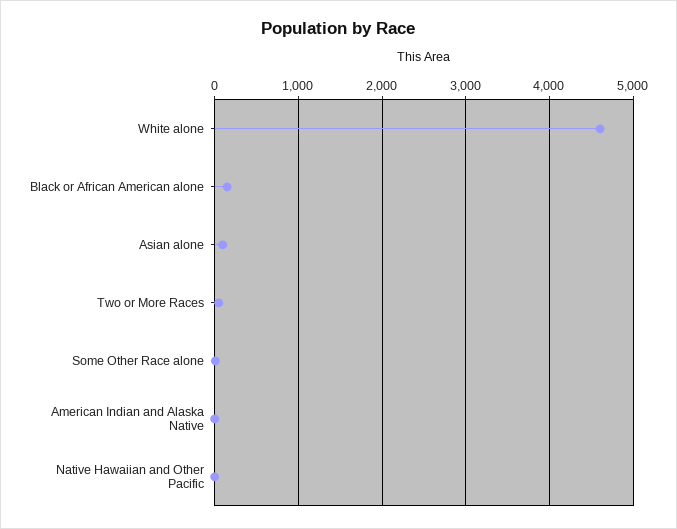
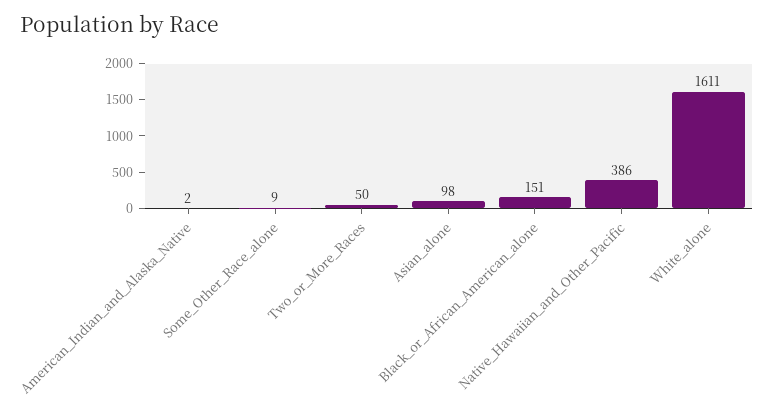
  {
-   "White alone": 4600,
+   "White alone": 1611,
    "Black or African American alone": 151,
    "Asian alone": 98,
    "Two or More Races": 50,
    "Some Other Race alone": 9,
    "American Indian and Alaska Native": 2,
-   "Native Hawaiian and Other Pacific": 0
+   "Native Hawaiian and Other Pacific": 386
  }

